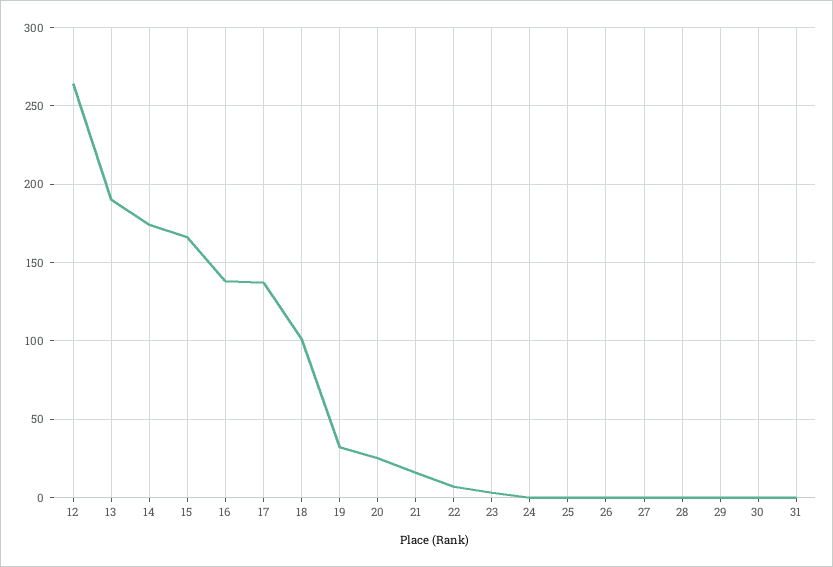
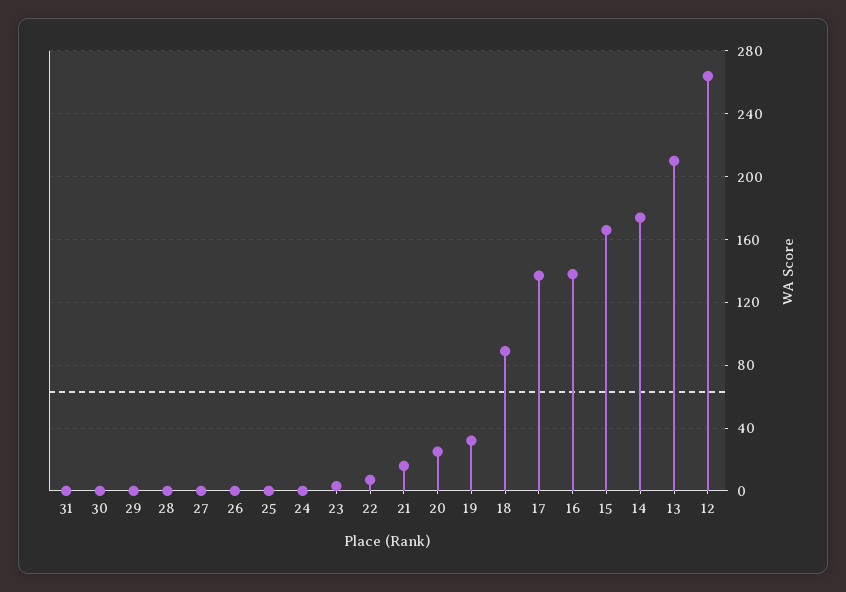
  {
    "12": 265,
-   "13": 190,
+   "13": 210,
    "14": 175,
    "15": 165,
    "16": 140,
    "17": 135,
-   "18": 100,
+   "18": 90,
    "19": 30,
    "20": 25,
    "21": 15,
    "22": 5,
    "23": 5,
    "24": 0,
    "25": 0,
    "26": 0,
    "27": 0,
    "28": 0,
    "29": 0,
    "30": 0,
    "31": 0
  }

